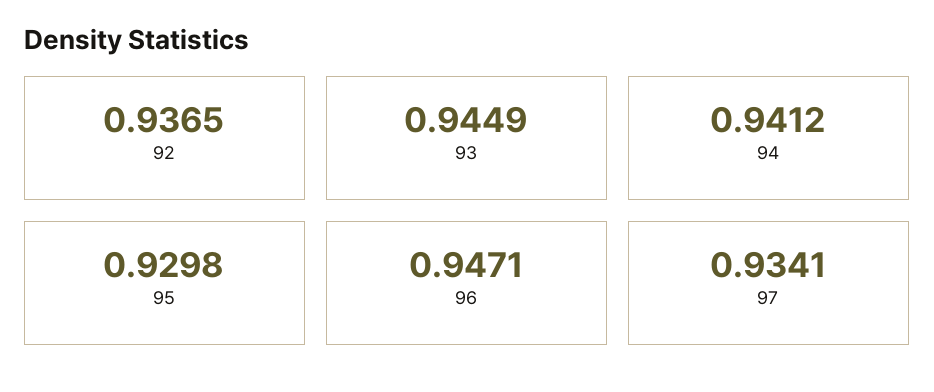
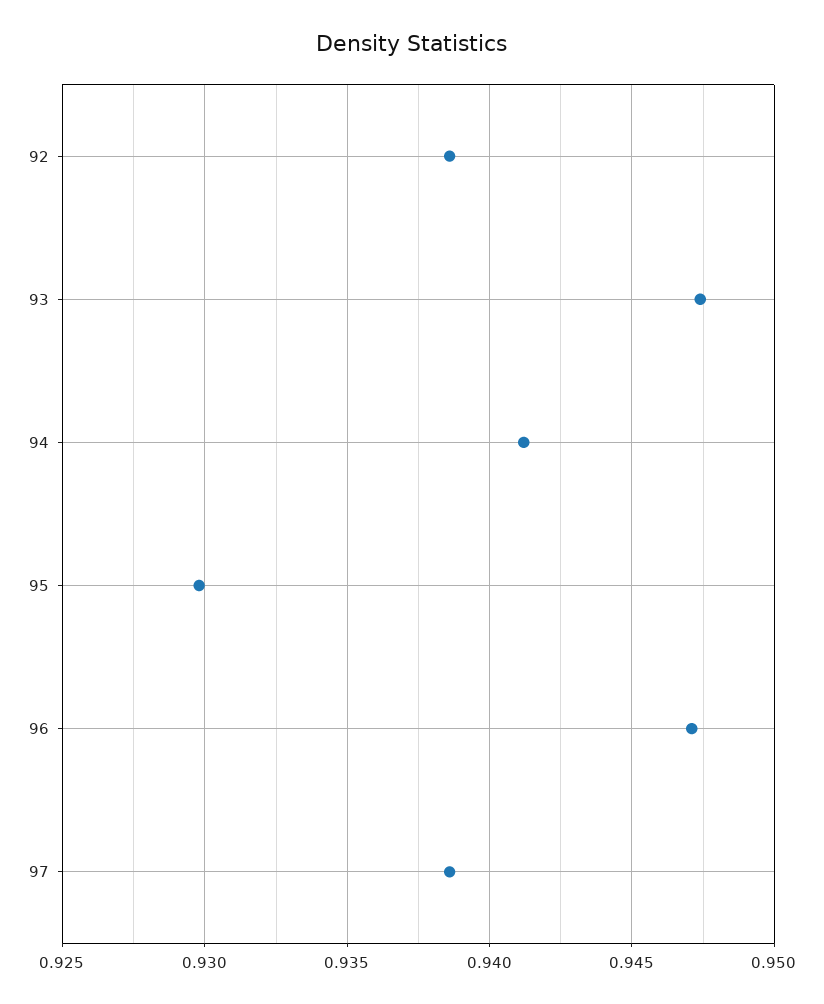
  {
-   "92": 0.9365,
+   "92": 0.9385,
-   "93": 0.9449,
+   "93": 0.9475,
    "94": 0.9412,
    "95": 0.9298,
    "96": 0.9471,
-   "97": 0.9341
+   "97": 0.9385
  }

